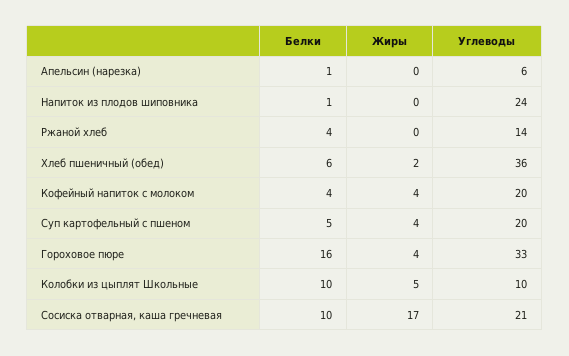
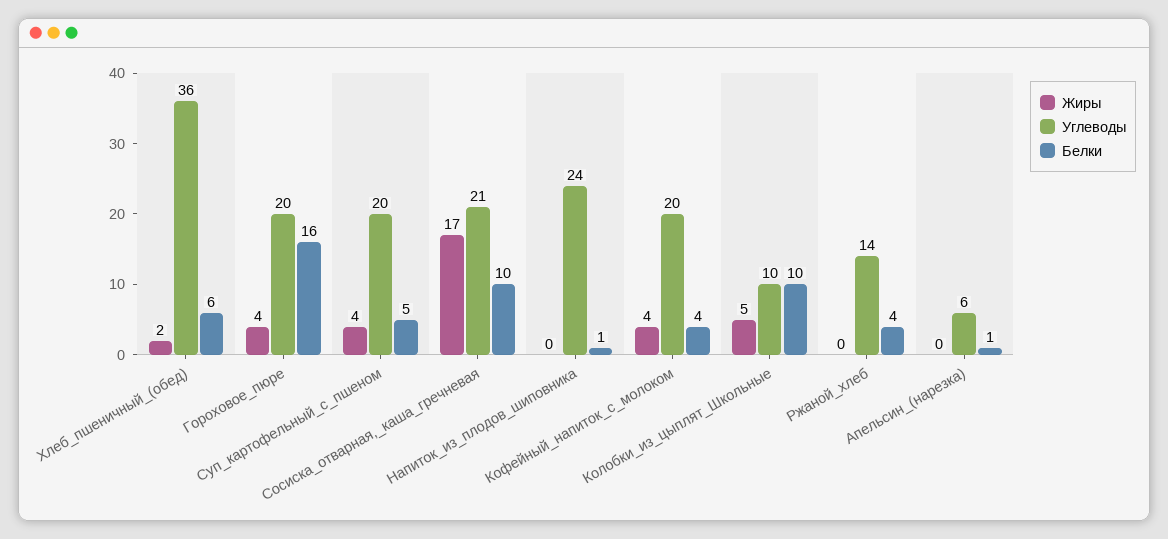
  {
    "Белки": {
      "Апельсин (нарезка)": 1,
      "Напиток из плодов шиповника": 1,
      "Ржаной хлеб": 4,
      "Хлеб пшеничный (обед)": 6,
      "Кофейный напиток с молоком": 4,
      "Суп картофельный с пшеном": 5,
      "Гороховое пюре": 16,
      "Колобки из цыплят Школьные": 10,
      "Сосиска отварная, каша гречневая": 10
    },
    "Жиры": {
      "Апельсин (нарезка)": 0,
      "Напиток из плодов шиповника": 0,
      "Ржаной хлеб": 0,
      "Хлеб пшеничный (обед)": 2,
      "Кофейный напиток с молоком": 4,
      "Суп картофельный с пшеном": 4,
      "Гороховое пюре": 4,
      "Колобки из цыплят Школьные": 5,
      "Сосиска отварная, каша гречневая": 17
    },
    "Углеводы": {
      "Апельсин (нарезка)": 6,
      "Напиток из плодов шиповника": 24,
      "Ржаной хлеб": 14,
      "Хлеб пшеничный (обед)": 36,
      "Кофейный напиток с молоком": 20,
      "Суп картофельный с пшеном": 20,
-     "Гороховое пюре": 33,
+     "Гороховое пюре": 20,
      "Колобки из цыплят Школьные": 10,
      "Сосиска отварная, каша гречневая": 21
    }
  }

